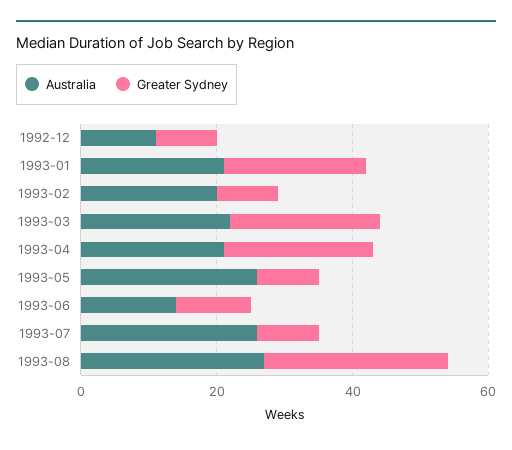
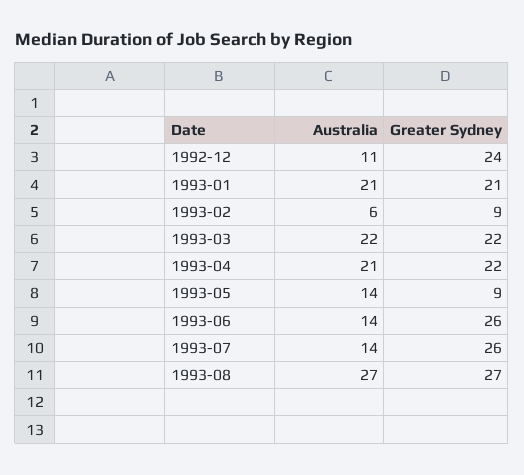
  {
    "Australia": {
      "1992-12": 11,
      "1993-01": 21,
-     "1993-02": 20,
+     "1993-02": 6,
      "1993-03": 22,
      "1993-04": 21,
-     "1993-05": 25,
+     "1993-05": 14,
      "1993-06": 14,
-     "1993-07": 25,
+     "1993-07": 14,
      "1993-08": 27
    },
    "Greater Sydney": {
-     "1992-12": 10,
+     "1992-12": 24,
      "1993-01": 21,
      "1993-02": 9,
      "1993-03": 22,
      "1993-04": 22,
      "1993-05": 9,
-     "1993-06": 10,
+     "1993-06": 26,
-     "1993-07": 10,
+     "1993-07": 26,
      "1993-08": 27
    }
  }

